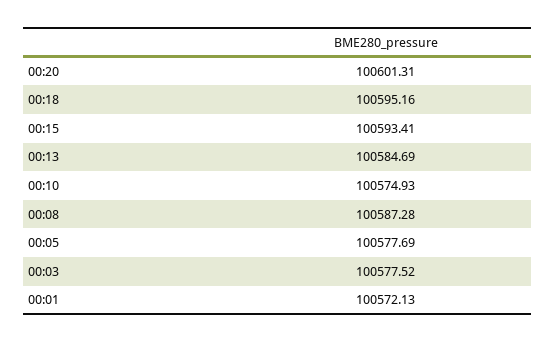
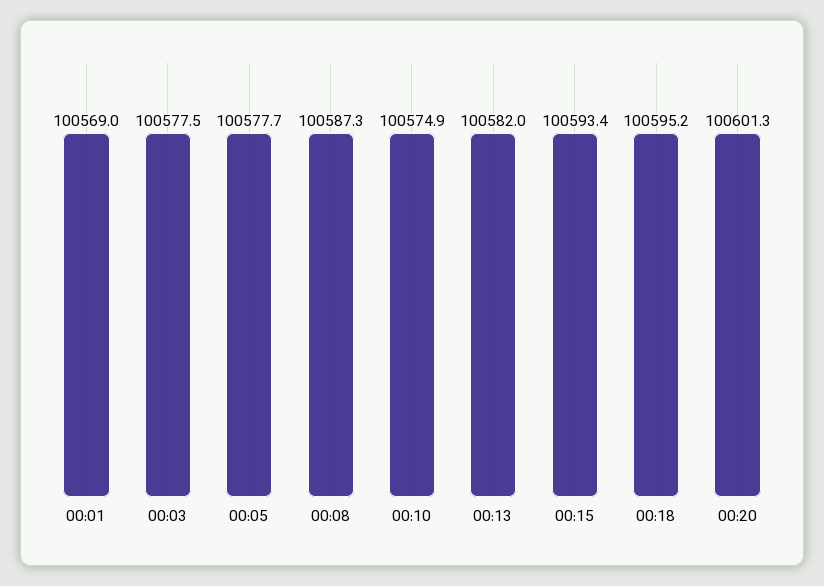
  {
    "00:20": 100601.31,
    "00:18": 100595.16,
    "00:15": 100593.41,
-   "00:13": 100584.69,
+   "00:13": 100582,
    "00:10": 100574.93,
    "00:08": 100587.28,
    "00:05": 100577.69,
    "00:03": 100577.52,
-   "00:01": 100572.13
+   "00:01": 100569
  }

